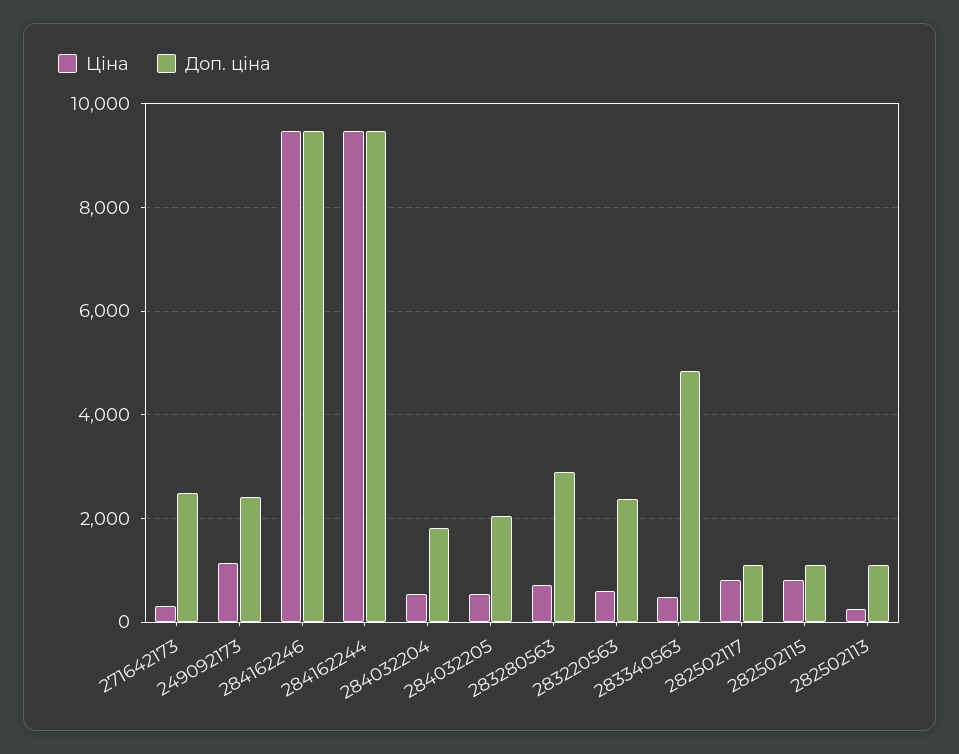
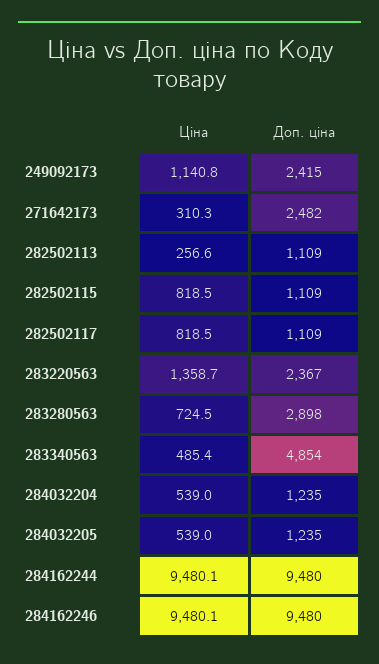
  {
    "Ціна": {
      "271642173": 310.3,
      "249092173": 1140.8,
      "284162246": 9480.1,
      "284162244": 9480.1,
      "284032204": 539,
      "284032205": 539,
      "283280563": 724.5,
-     "283220563": 600,
+     "283220563": 1358.7,
      "283340563": 485.4,
      "282502117": 818.5,
      "282502115": 818.5,
      "282502113": 256.6
    },
    "Доп. ціна": {
      "271642173": 2482,
      "249092173": 2415,
      "284162246": 9480,
      "284162244": 9480,
-     "284032204": 1800,
+     "284032204": 1235,
-     "284032205": 2000,
+     "284032205": 1235,
      "283280563": 2898,
      "283220563": 2367,
      "283340563": 4854,
      "282502117": 1109,
      "282502115": 1109,
      "282502113": 1109
    }
  }

